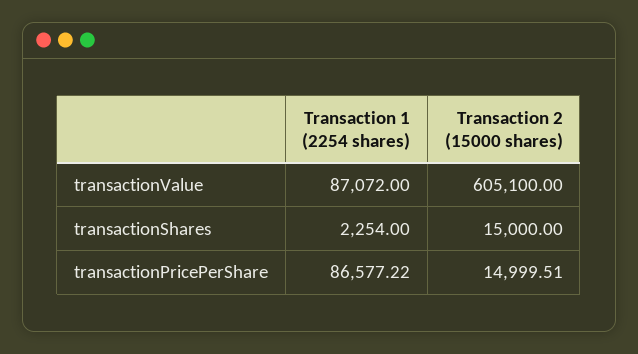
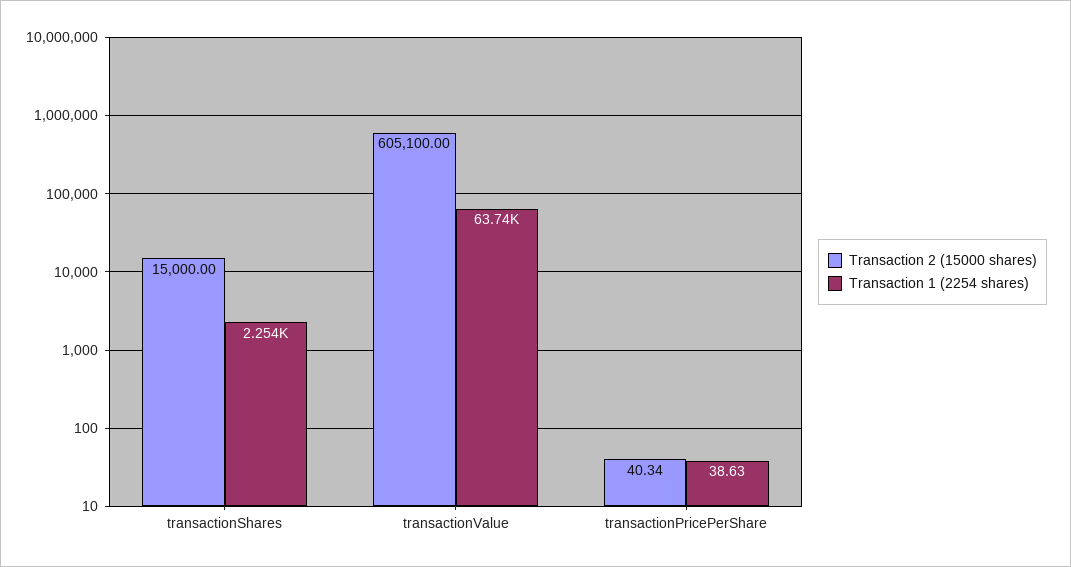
  {
    "Transaction 1 (2254 shares)": {
-     "transactionValue": 87072,
+     "transactionValue": 63740,
      "transactionShares": 2254,
-     "transactionPricePerShare": 86577.22
+     "transactionPricePerShare": 38.63
    },
    "Transaction 2 (15000 shares)": {
      "transactionValue": 605100,
      "transactionShares": 15000,
-     "transactionPricePerShare": 14999.51
+     "transactionPricePerShare": 40.34
    }
  }

